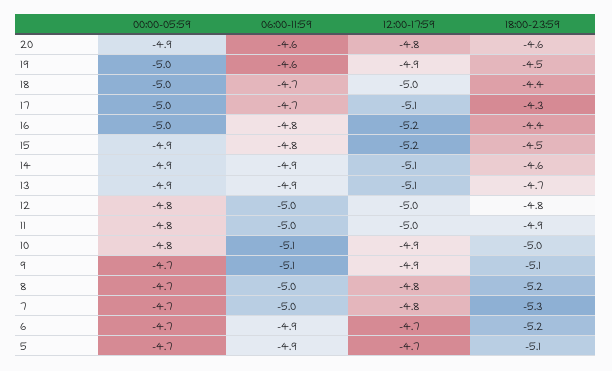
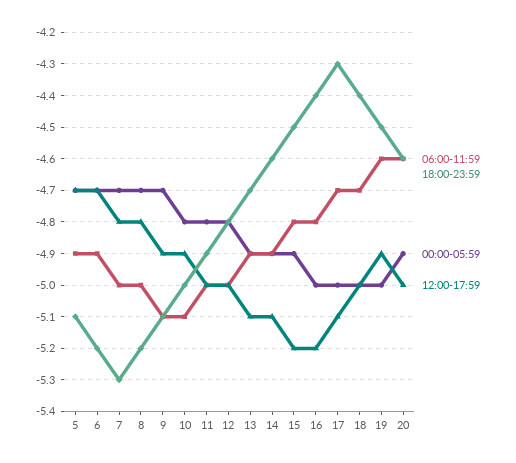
  {
    "00:00-05:59": {
      "20": -4.9,
      "19": -5,
      "18": -5,
      "17": -5,
      "16": -5,
      "15": -4.9,
      "14": -4.9,
      "13": -4.9,
      "12": -4.8,
      "11": -4.8,
      "10": -4.8,
      "9": -4.7,
      "8": -4.7,
      "7": -4.7,
      "6": -4.7,
      "5": -4.7
    },
    "06:00-11:59": {
      "20": -4.6,
      "19": -4.6,
      "18": -4.7,
      "17": -4.7,
      "16": -4.8,
      "15": -4.8,
      "14": -4.9,
      "13": -4.9,
      "12": -5,
      "11": -5,
      "10": -5.1,
      "9": -5.1,
      "8": -5,
      "7": -5,
      "6": -4.9,
      "5": -4.9
    },
    "12:00-17:59": {
-     "20": -4.8,
+     "20": -5,
      "19": -4.9,
      "18": -5,
      "17": -5.1,
      "16": -5.2,
      "15": -5.2,
      "14": -5.1,
      "13": -5.1,
      "12": -5,
      "11": -5,
      "10": -4.9,
      "9": -4.9,
      "8": -4.8,
      "7": -4.8,
      "6": -4.7,
      "5": -4.7
    },
    "18:00-23:59": {
      "20": -4.6,
      "19": -4.5,
      "18": -4.4,
      "17": -4.3,
      "16": -4.4,
      "15": -4.5,
      "14": -4.6,
      "13": -4.7,
      "12": -4.8,
      "11": -4.9,
      "10": -5,
      "9": -5.1,
      "8": -5.2,
      "7": -5.3,
      "6": -5.2,
      "5": -5.1
    }
  }

